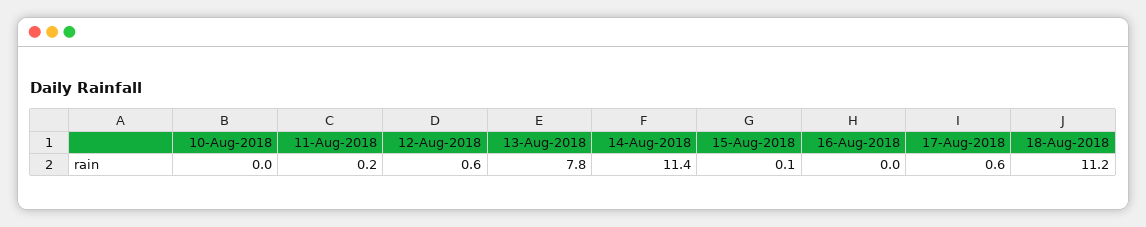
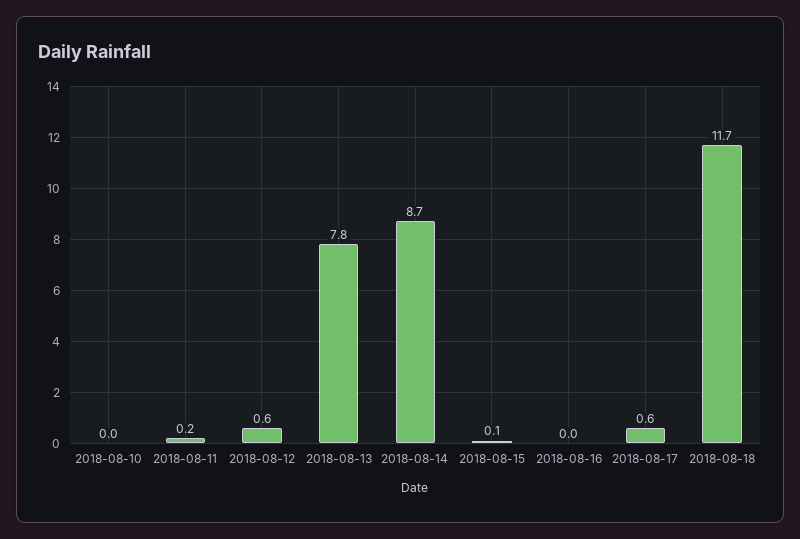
  {
    "10-Aug-2018": 0,
    "11-Aug-2018": 0.2,
    "12-Aug-2018": 0.6,
    "13-Aug-2018": 7.8,
-   "14-Aug-2018": 11.4,
+   "14-Aug-2018": 8.7,
    "15-Aug-2018": 0.1,
    "16-Aug-2018": 0,
    "17-Aug-2018": 0.6,
-   "18-Aug-2018": 11.2
+   "18-Aug-2018": 11.7
  }

